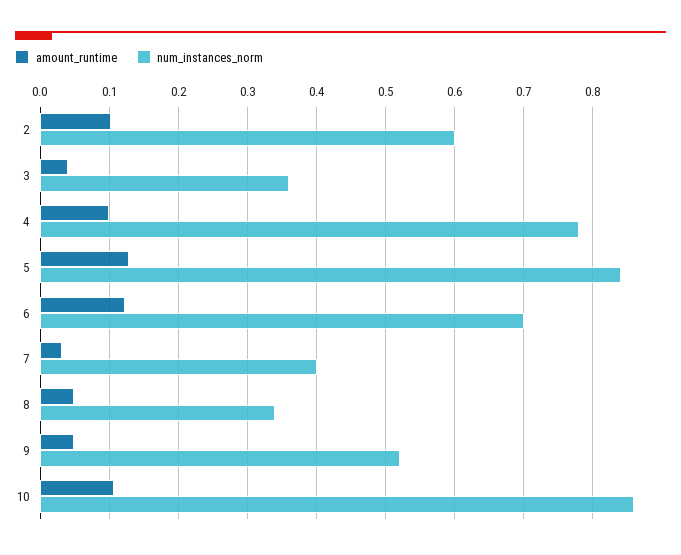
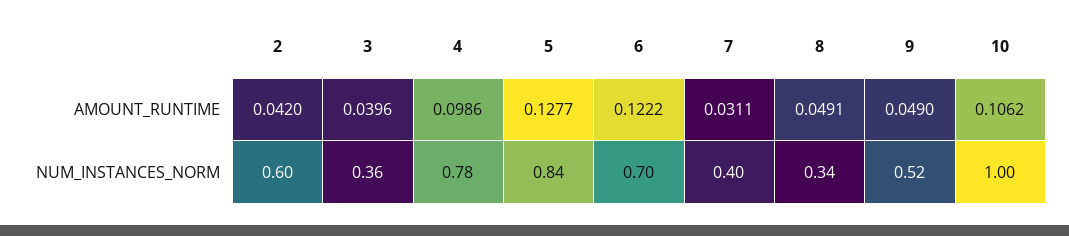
  {
    "amount_runtime": {
-     "2": 0.1,
+     "2": 0.042,
      "3": 0.0396,
      "4": 0.0986,
      "5": 0.1277,
      "6": 0.1222,
      "7": 0.0311,
      "8": 0.0491,
      "9": 0.049,
      "10": 0.1062
    },
    "num_instances_norm": {
      "2": 0.6,
      "3": 0.36,
      "4": 0.78,
      "5": 0.84,
      "6": 0.7,
      "7": 0.4,
      "8": 0.34,
      "9": 0.52,
-     "10": 0.86
+     "10": 1
    }
  }

